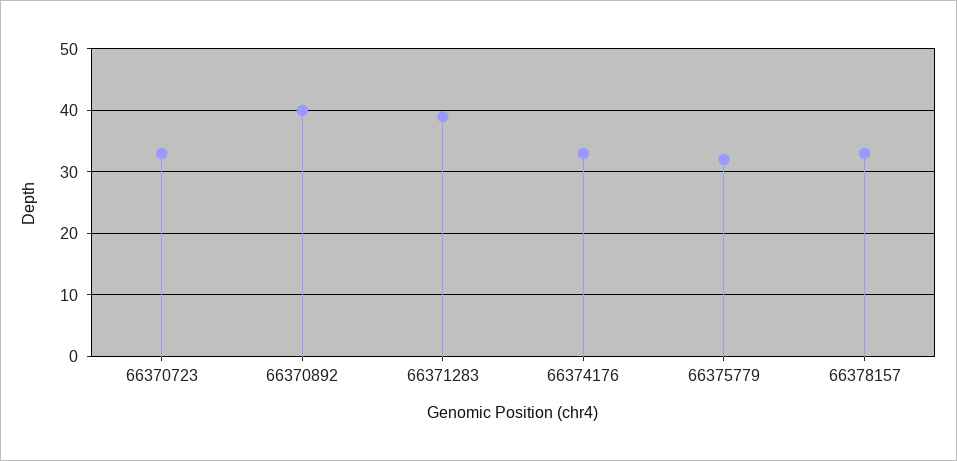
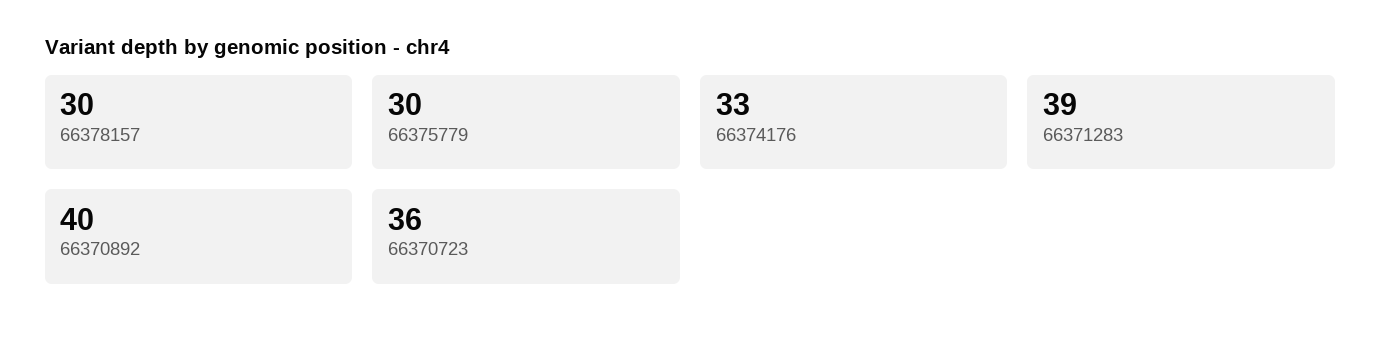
  {
-   "66370723": 33,
+   "66370723": 36,
    "66370892": 40,
    "66371283": 39,
    "66374176": 33,
-   "66375779": 32,
+   "66375779": 30,
-   "66378157": 33
+   "66378157": 30
  }

